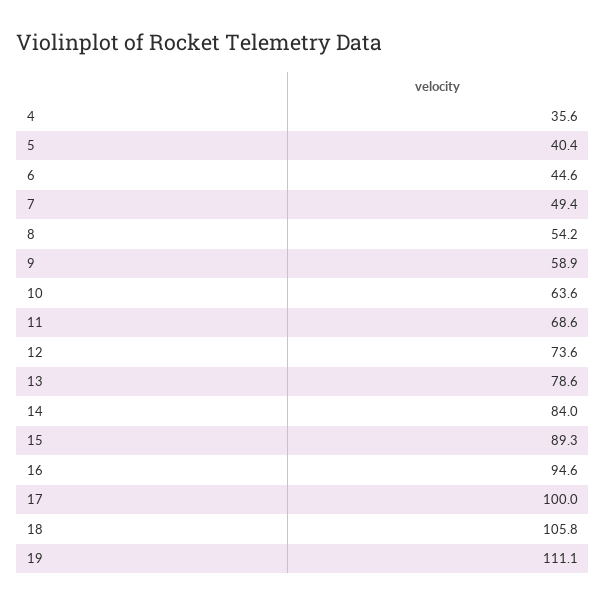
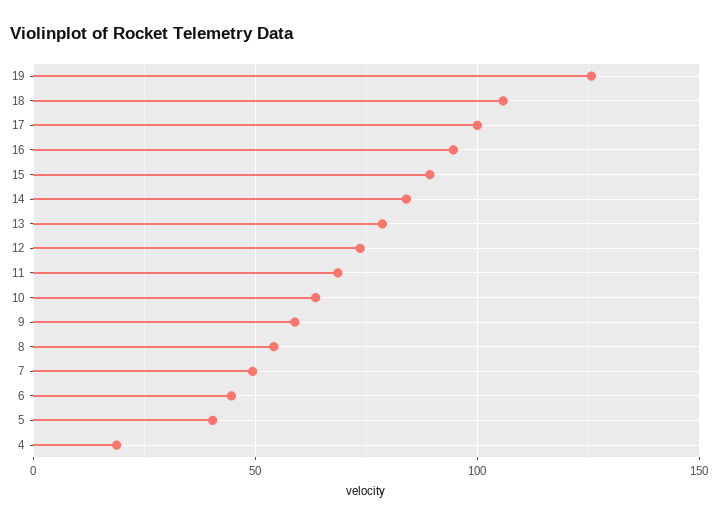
  {
-   "4": 35.6,
+   "4": 20,
    "5": 40.4,
    "6": 44.6,
    "7": 49.4,
    "8": 54.2,
    "9": 58.9,
    "10": 63.6,
    "11": 68.6,
    "12": 73.6,
    "13": 78.6,
    "14": 84,
    "15": 89.3,
    "16": 94.6,
    "17": 100,
    "18": 105.8,
-   "19": 111.1
+   "19": 125
  }

